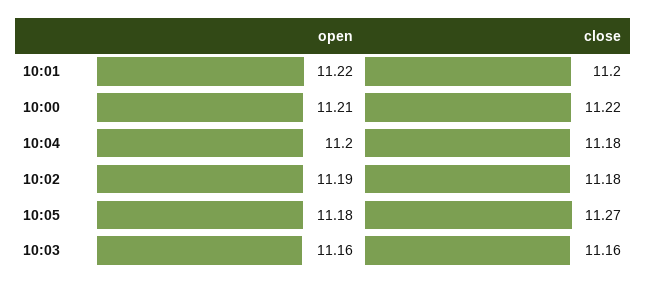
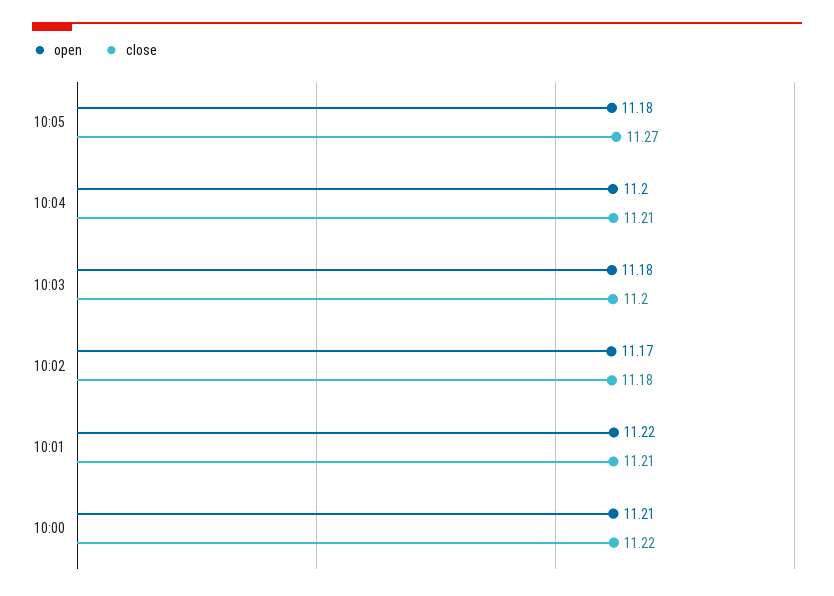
  {
    "open": {
      "10:01": 11.22,
      "10:00": 11.21,
      "10:04": 11.2,
-     "10:02": 11.19,
+     "10:02": 11.17,
      "10:05": 11.18,
-     "10:03": 11.16
+     "10:03": 11.18
    },
    "close": {
-     "10:01": 11.2,
+     "10:01": 11.21,
      "10:00": 11.22,
-     "10:04": 11.18,
+     "10:04": 11.21,
      "10:02": 11.18,
      "10:05": 11.27,
-     "10:03": 11.16
+     "10:03": 11.2
    }
  }

